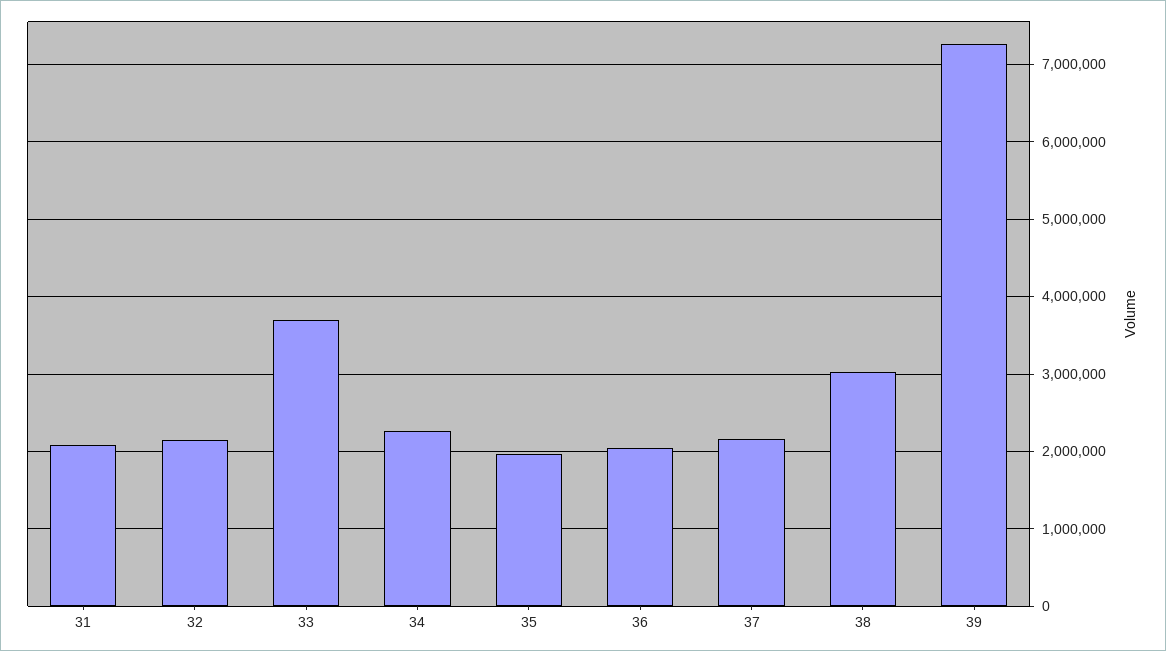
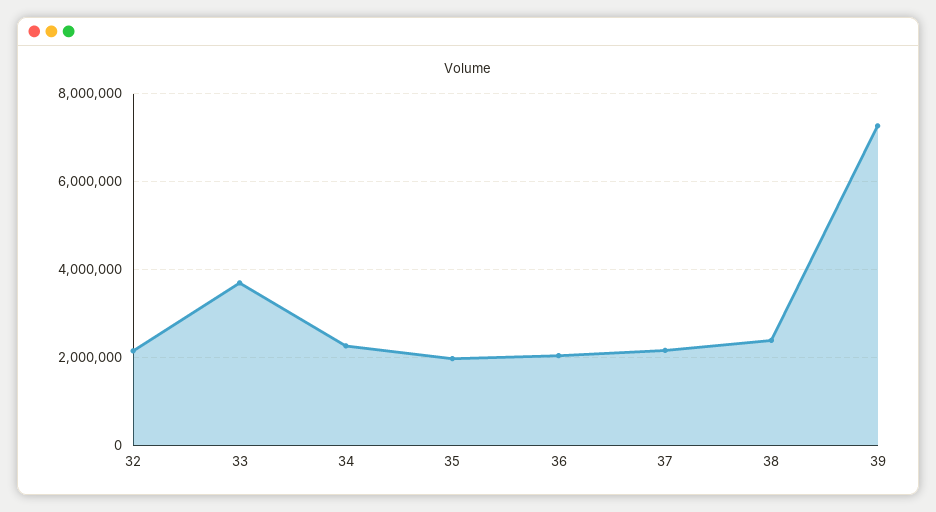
  {
-   "31": 2100000,
    "32": 2100000,
    "33": 3700000,
    "34": 2300000,
    "35": 2000000,
    "36": 2000000,
    "37": 2200000,
-   "38": 3000000,
+   "38": 2400000,
    "39": 7300000
  }

